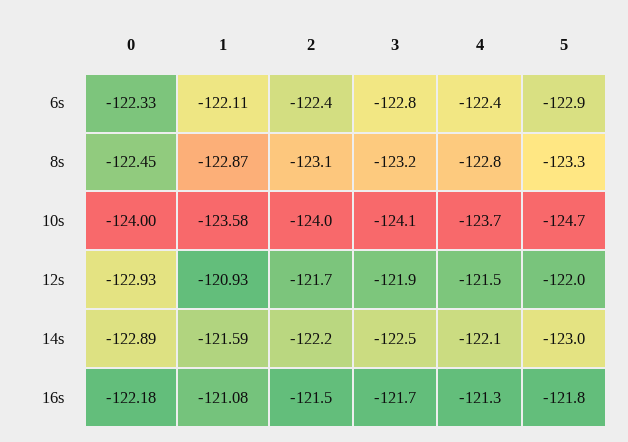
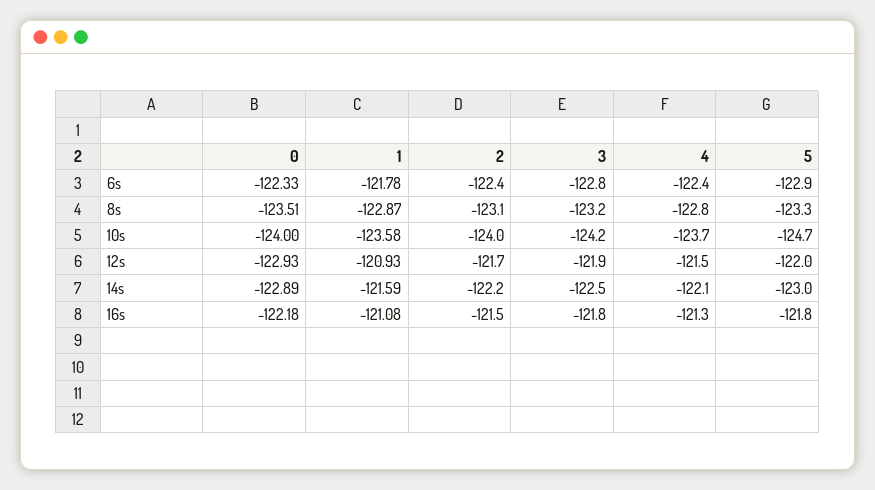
  {
    "0": {
      "6s": -122.33,
-     "8s": -122.45,
+     "8s": -123.51,
      "10s": -124,
      "12s": -122.93,
      "14s": -122.89,
      "16s": -122.18
    },
    "1": {
-     "6s": -122.11,
+     "6s": -121.78,
      "8s": -122.87,
      "10s": -123.58,
      "12s": -120.93,
      "14s": -121.59,
      "16s": -121.08
    },
    "2": {
      "6s": -122.4,
      "8s": -123.1,
      "10s": -124,
      "12s": -121.7,
      "14s": -122.2,
      "16s": -121.5
    },
    "3": {
      "6s": -122.8,
      "8s": -123.2,
-     "10s": -124.1,
+     "10s": -124.2,
      "12s": -121.9,
      "14s": -122.5,
-     "16s": -121.7
+     "16s": -121.8
    },
    "4": {
      "6s": -122.4,
      "8s": -122.8,
      "10s": -123.7,
      "12s": -121.5,
      "14s": -122.1,
      "16s": -121.3
    },
    "5": {
      "6s": -122.9,
      "8s": -123.3,
      "10s": -124.7,
      "12s": -122,
      "14s": -123,
      "16s": -121.8
    }
  }

